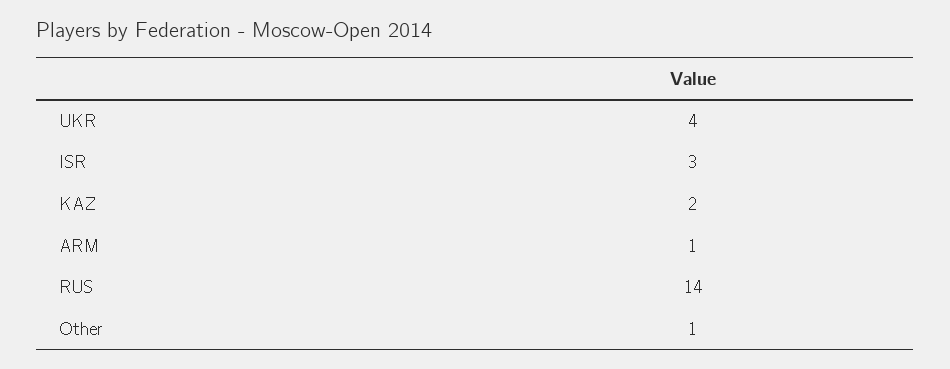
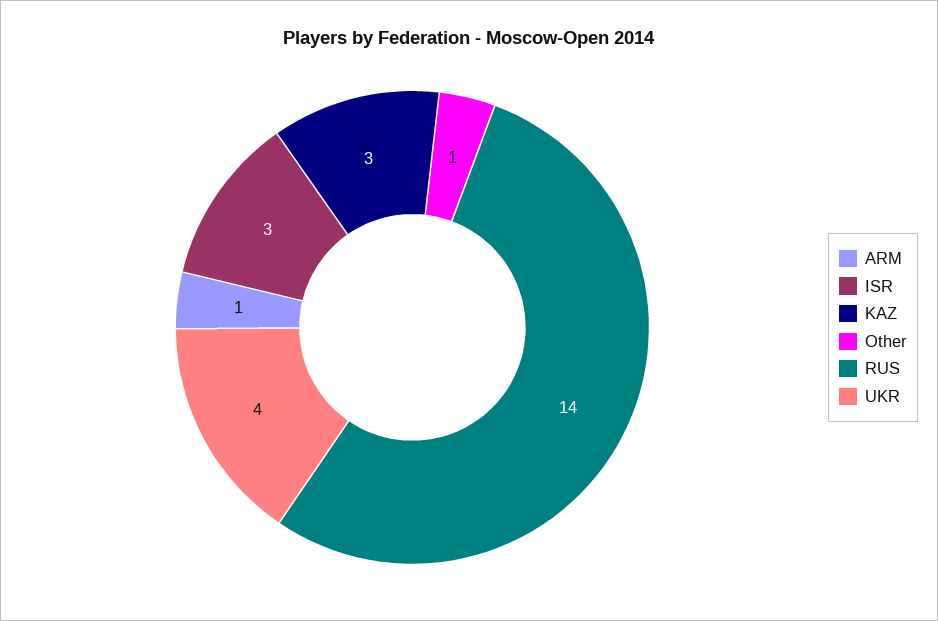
  {
    "UKR": 4,
    "ISR": 3,
-   "KAZ": 2,
+   "KAZ": 3,
    "ARM": 1,
    "RUS": 14,
    "Other": 1
  }

